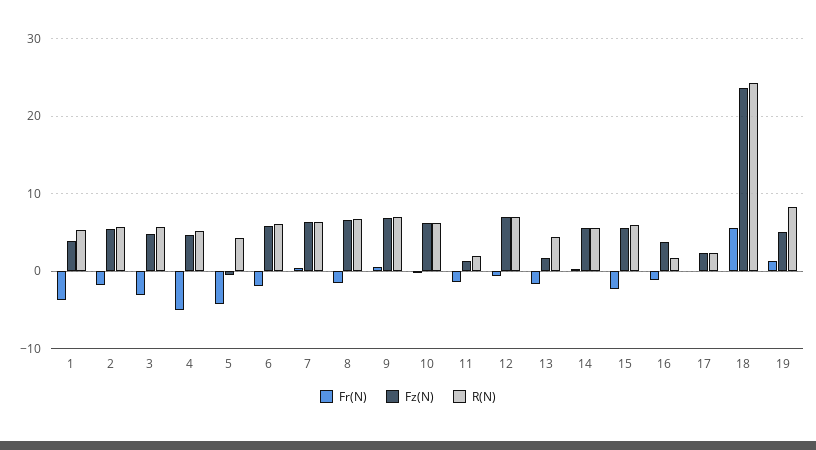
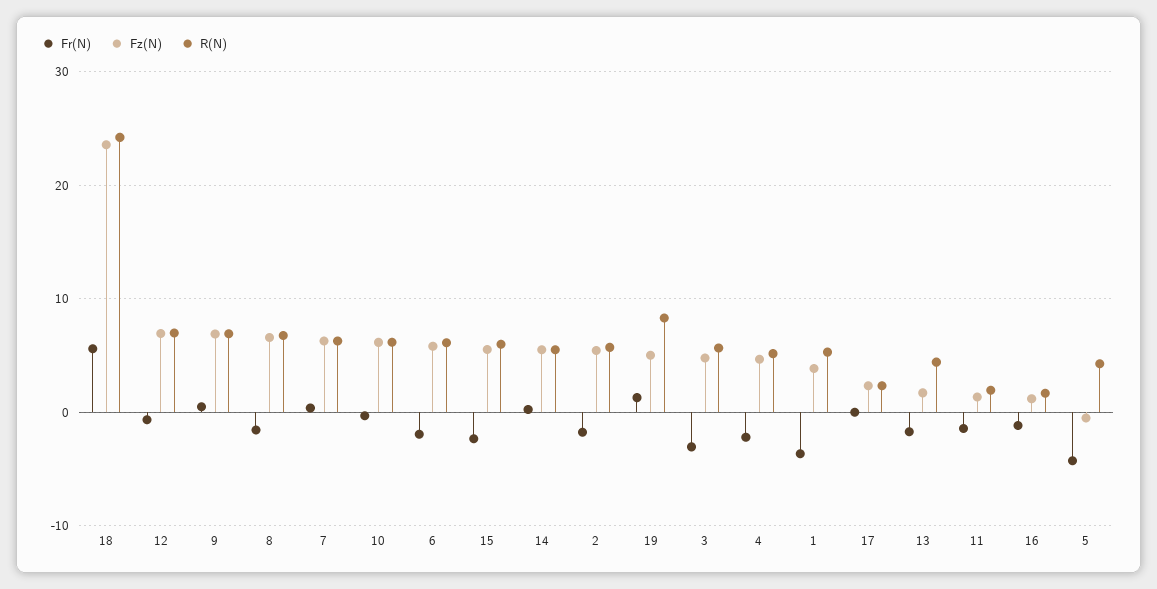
  {
    "Fr(N)": {
      "1": -4,
      "2": -2,
      "3": -3,
-     "4": -5,
+     "4": -2,
      "5": -4,
      "6": -2,
      "7": 0,
      "8": -2,
      "9": 1,
      "10": 0,
      "11": -1,
      "12": -1,
      "13": -2,
      "14": 0,
      "15": -2,
      "16": -1,
      "17": 0,
      "18": 6,
      "19": 1
    },
    "Fz(N)": {
      "1": 4,
      "2": 5,
      "3": 5,
      "4": 5,
      "5": -1,
      "6": 6,
      "7": 6,
      "8": 7,
      "9": 7,
      "10": 6,
      "11": 1,
      "12": 7,
      "13": 2,
      "14": 6,
      "15": 6,
-     "16": 4,
+     "16": 1,
      "17": 2,
      "18": 24,
      "19": 5
    },
    "R(N)": {
      "1": 5,
      "2": 6,
      "3": 6,
      "4": 5,
      "5": 4,
      "6": 6,
      "7": 6,
      "8": 7,
      "9": 7,
      "10": 6,
      "11": 2,
      "12": 7,
      "13": 4,
      "14": 6,
      "15": 6,
      "16": 2,
      "17": 2,
      "18": 24,
      "19": 8
    }
  }

